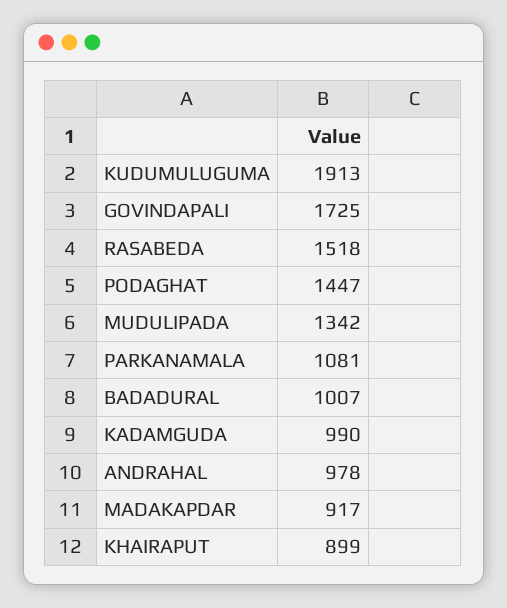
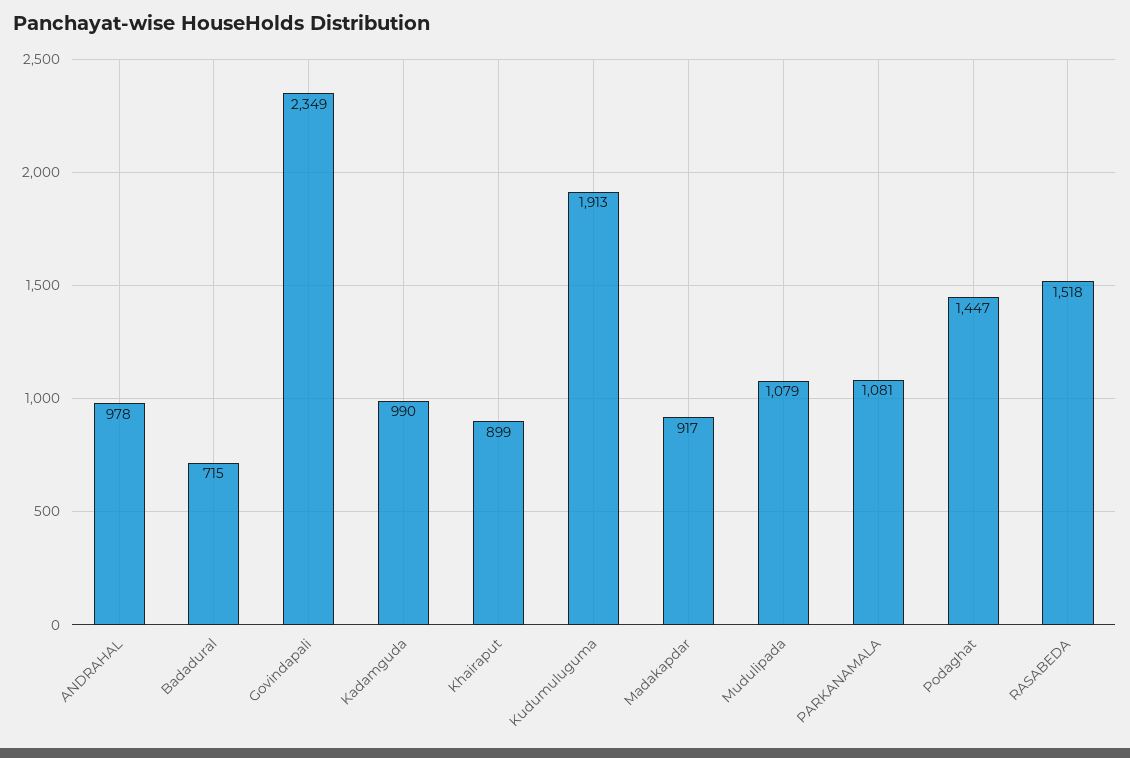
  {
    "KUDUMULUGUMA": 1913,
-   "GOVINDAPALI": 1725,
+   "GOVINDAPALI": 2349,
    "RASABEDA": 1518,
    "PODAGHAT": 1447,
-   "MUDULIPADA": 1342,
+   "MUDULIPADA": 1079,
    "PARKANAMALA": 1081,
-   "BADADURAL": 1007,
+   "BADADURAL": 715,
    "KADAMGUDA": 990,
    "ANDRAHAL": 978,
    "MADAKAPDAR": 917,
    "KHAIRAPUT": 899
  }

